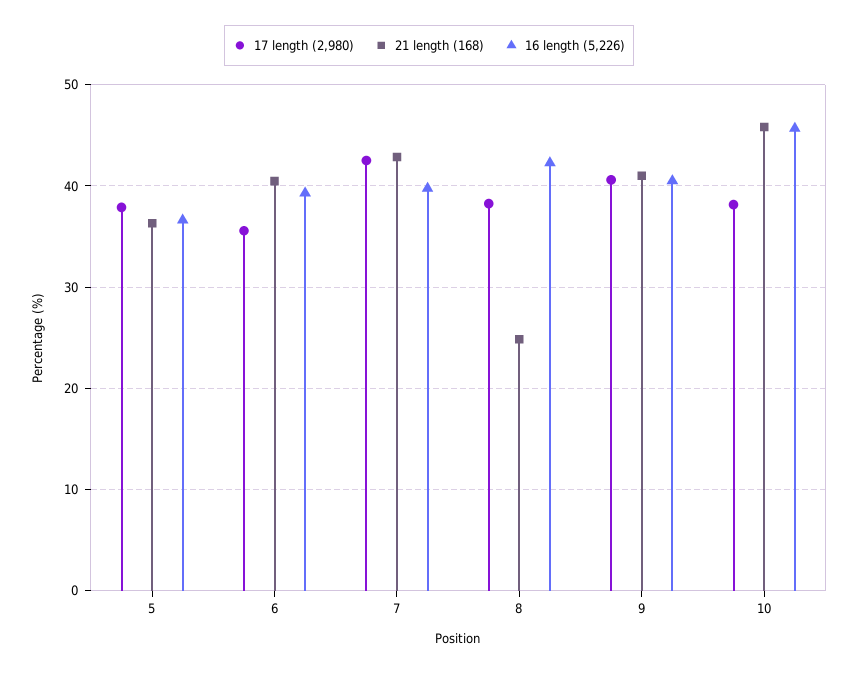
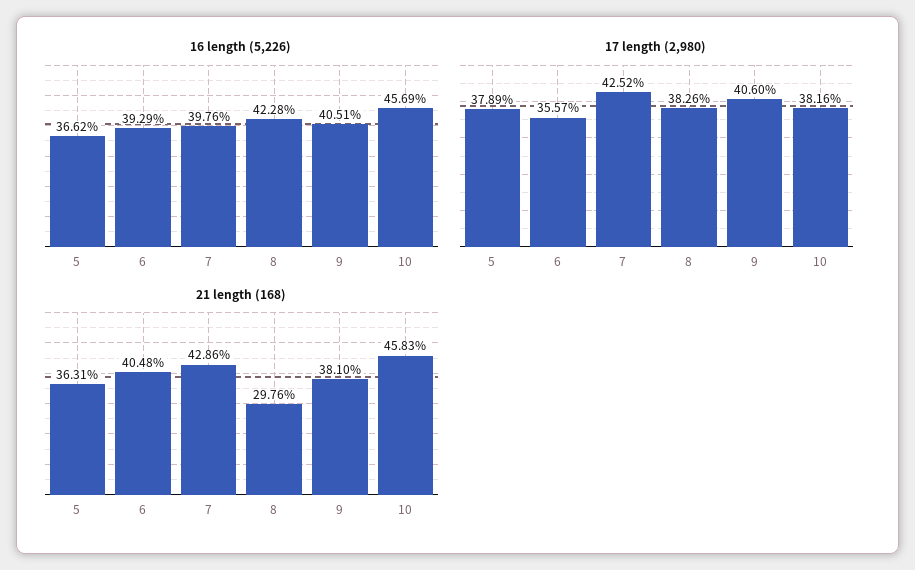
  {
    "17 length (2,980)": {
      "5": 37.89,
      "6": 35.57,
      "7": 42.52,
      "8": 38.26,
      "9": 40.6,
      "10": 38.16
    },
    "21 length (168)": {
      "5": 36.31,
      "6": 40.48,
      "7": 42.86,
-     "8": 25,
+     "8": 29.76,
-     "9": 41,
+     "9": 38.1,
      "10": 45.83
    },
    "16 length (5,226)": {
      "5": 36.62,
      "6": 39.29,
      "7": 39.76,
      "8": 42.28,
      "9": 40.51,
      "10": 45.69
    }
  }

